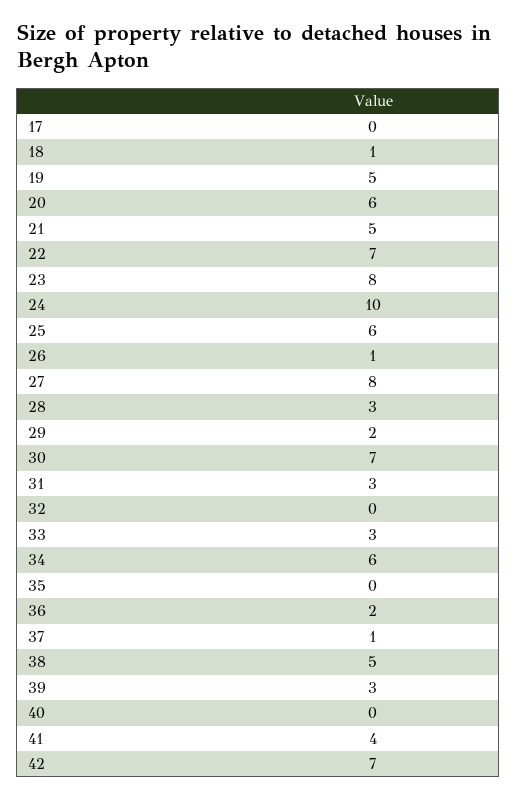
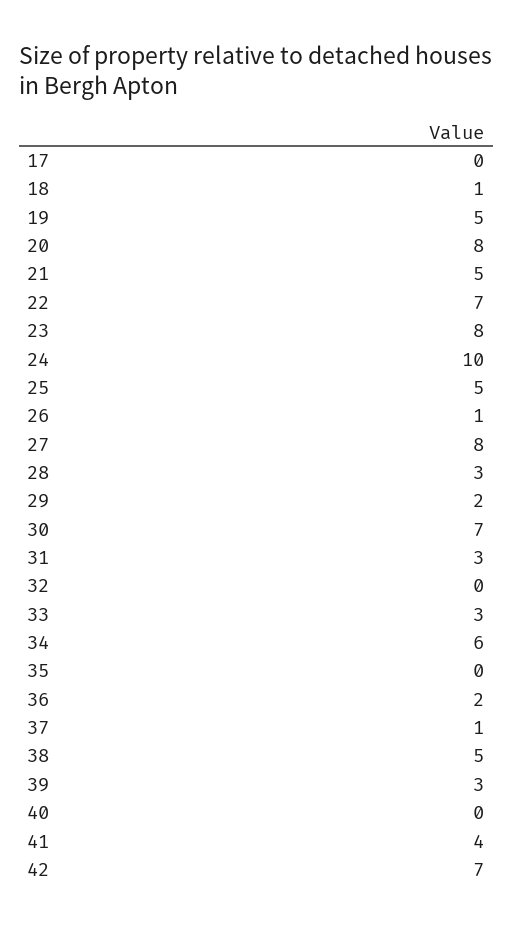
  {
    "17": 0,
    "18": 1,
    "19": 5,
-   "20": 6,
+   "20": 8,
    "21": 5,
    "22": 7,
    "23": 8,
    "24": 10,
-   "25": 6,
+   "25": 5,
    "26": 1,
    "27": 8,
    "28": 3,
    "29": 2,
    "30": 7,
    "31": 3,
    "32": 0,
    "33": 3,
    "34": 6,
    "35": 0,
    "36": 2,
    "37": 1,
    "38": 5,
    "39": 3,
    "40": 0,
    "41": 4,
    "42": 7
  }

